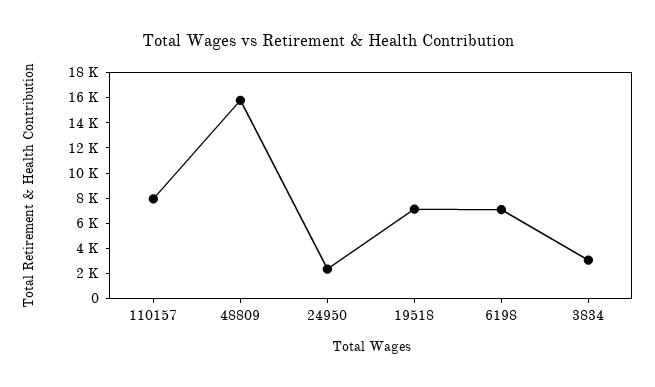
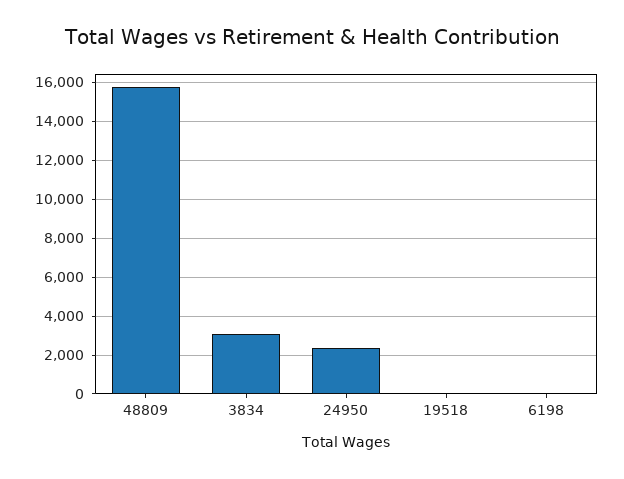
  {
-   "110157": 8000,
    "48809": 16000,
    "24950": 2500,
-   "19518": 7000,
+   "19518": 0,
-   "6198": 7000,
+   "6198": 0,
    "3834": 3000
  }

